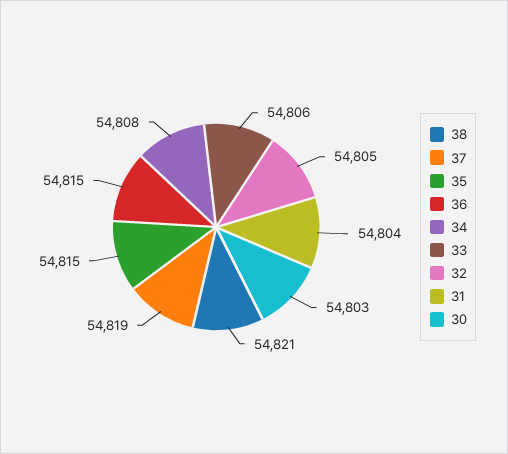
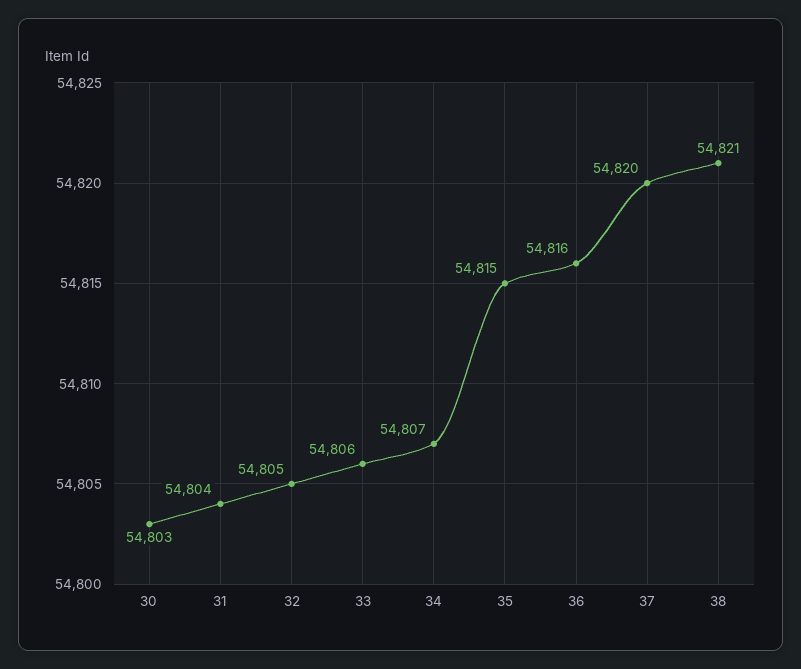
  {
    "38": 54821,
-   "37": 54819,
+   "37": 54820,
    "35": 54815,
-   "36": 54815,
+   "36": 54816,
-   "34": 54808,
+   "34": 54807,
    "33": 54806,
    "32": 54805,
    "31": 54804,
    "30": 54803
  }

